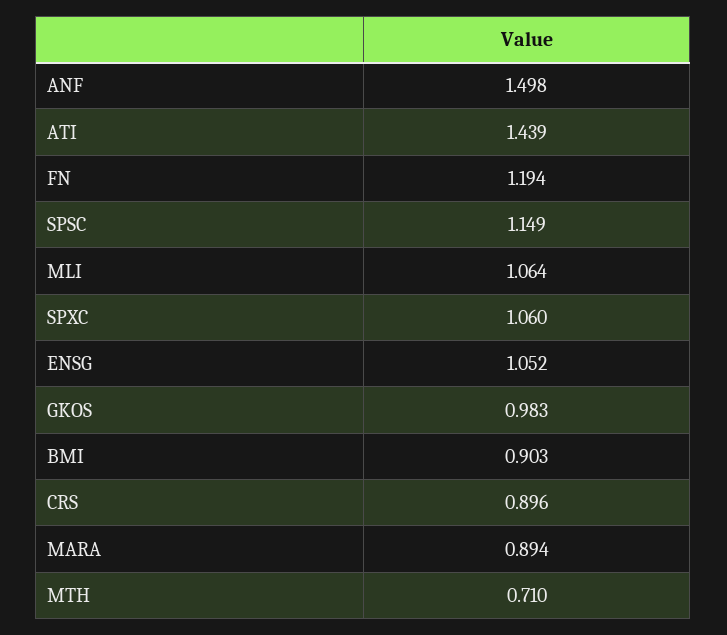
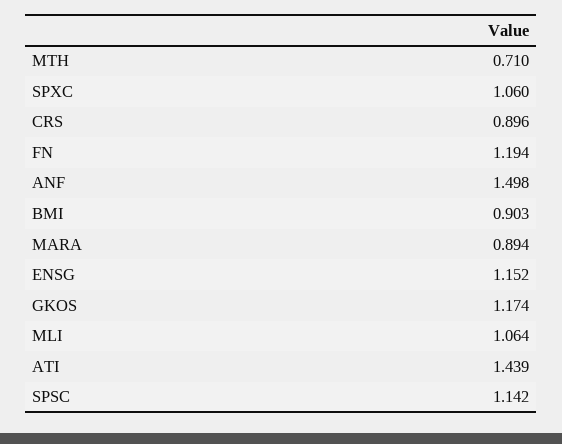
  {
    "ANF": 1.498,
    "ATI": 1.439,
    "FN": 1.194,
-   "SPSC": 1.149,
+   "SPSC": 1.142,
    "MLI": 1.064,
    "SPXC": 1.06,
-   "ENSG": 1.052,
+   "ENSG": 1.152,
-   "GKOS": 0.983,
+   "GKOS": 1.174,
    "BMI": 0.903,
    "CRS": 0.896,
    "MARA": 0.894,
    "MTH": 0.71
  }

